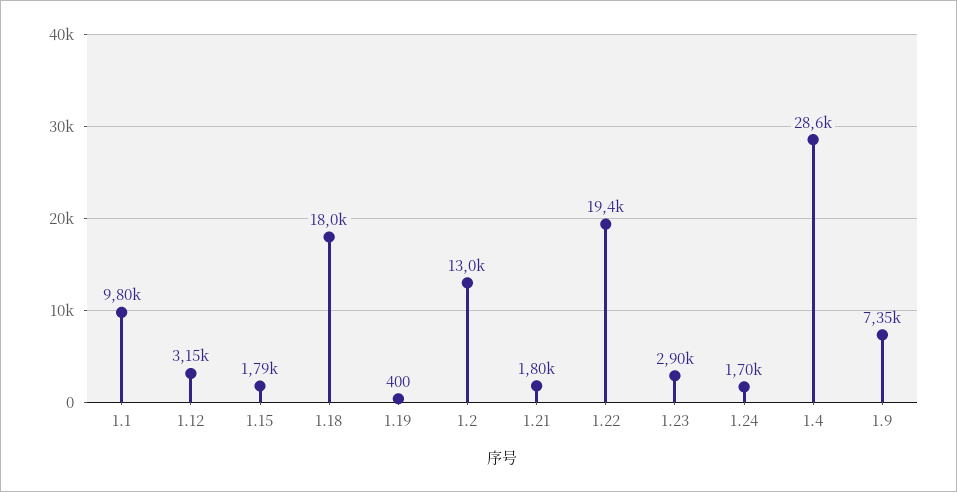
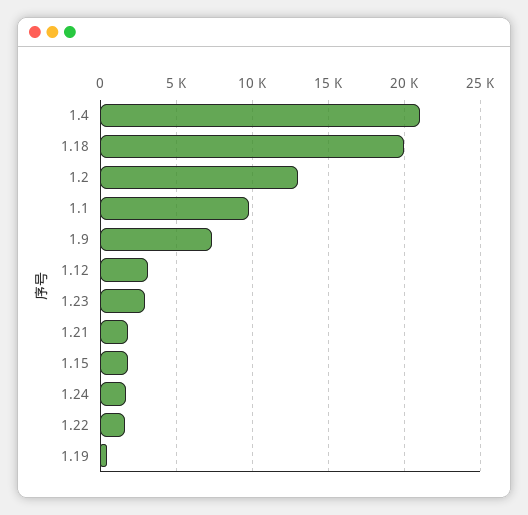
  {
    "1.1": 9800,
    "1.12": 3150,
    "1.15": 1790,
-   "1.18": 18000,
+   "1.18": 20000,
    "1.19": 400,
    "1.2": 13000,
    "1.21": 1800,
-   "1.22": 19400,
+   "1.22": 1500,
    "1.23": 2900,
    "1.24": 1700,
-   "1.4": 28600,
+   "1.4": 21000,
    "1.9": 7350
  }

